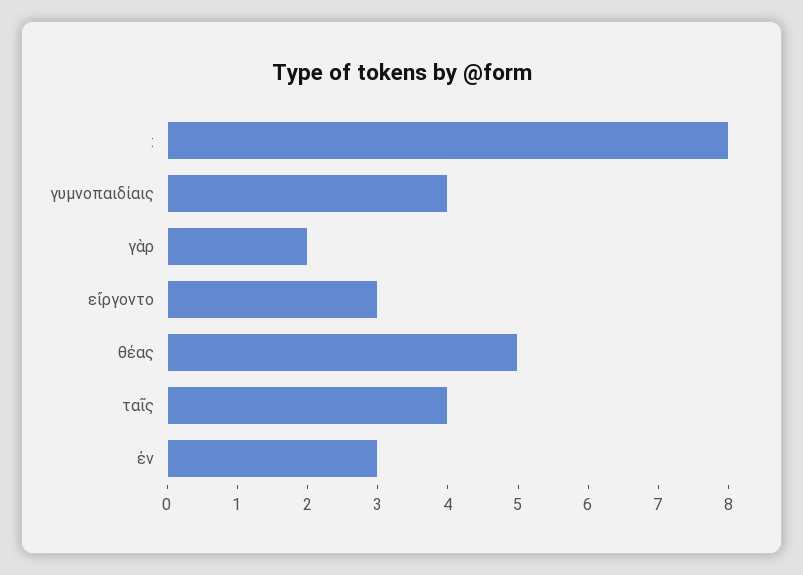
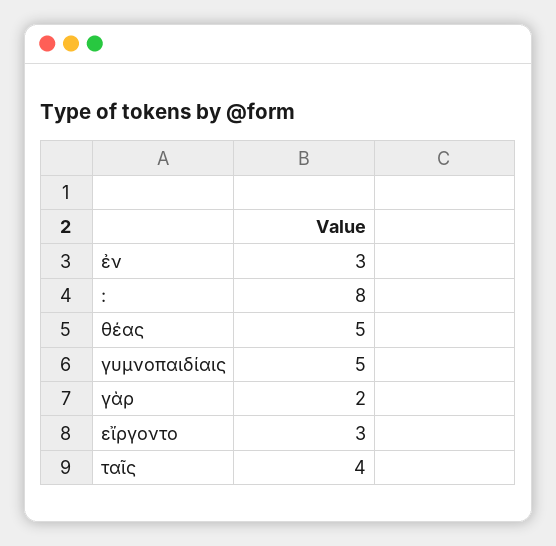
  {
    ":": 8,
-   "γυμνοπαιδίαις": 4,
+   "γυμνοπαιδίαις": 5,
    "γὰρ": 2,
    "εἴργοντο": 3,
    "θέας": 5,
    "ταῖς": 4,
    "ἐν": 3
  }

